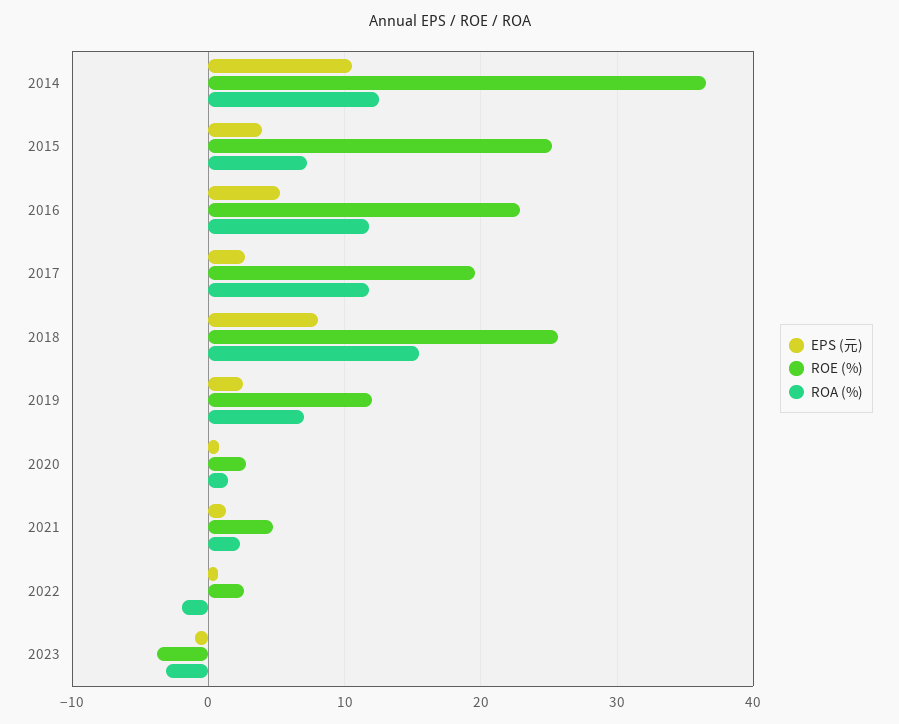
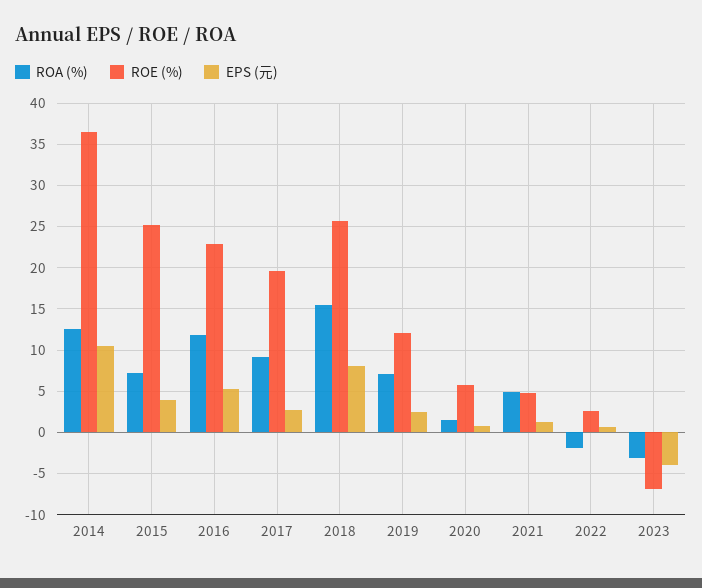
  {
    "EPS (元)": {
      "2014": 11,
      "2015": 4,
      "2016": 5,
      "2017": 3,
      "2018": 8,
      "2019": 3,
      "2020": 1,
      "2021": 1,
      "2022": 1,
-     "2023": -1
+     "2023": -4
    },
    "ROE (%)": {
      "2014": 37,
      "2015": 25,
      "2016": 23,
      "2017": 20,
      "2018": 26,
      "2019": 12,
-     "2020": 3,
+     "2020": 6,
      "2021": 5,
      "2022": 3,
-     "2023": -4
+     "2023": -7
    },
    "ROA (%)": {
      "2014": 13,
      "2015": 7,
      "2016": 12,
-     "2017": 12,
+     "2017": 9,
      "2018": 16,
      "2019": 7,
      "2020": 1,
-     "2021": 2,
+     "2021": 5,
      "2022": -2,
      "2023": -3
    }
  }

